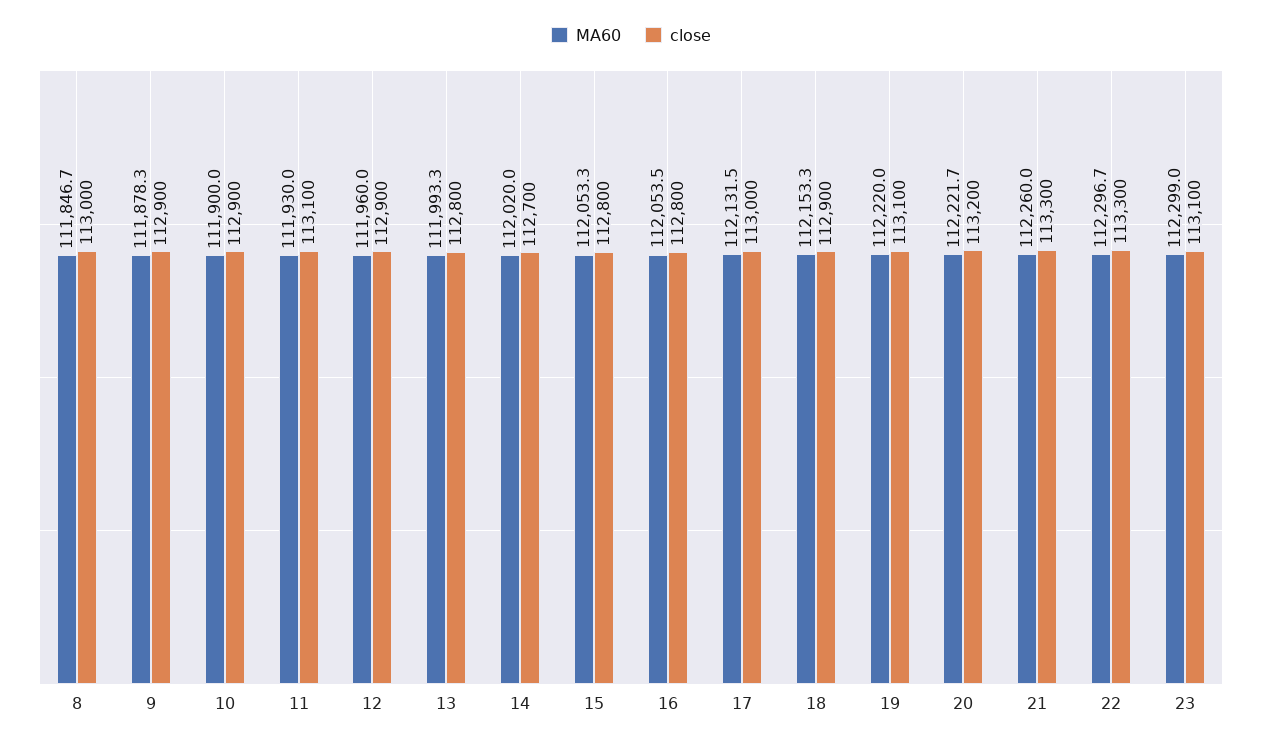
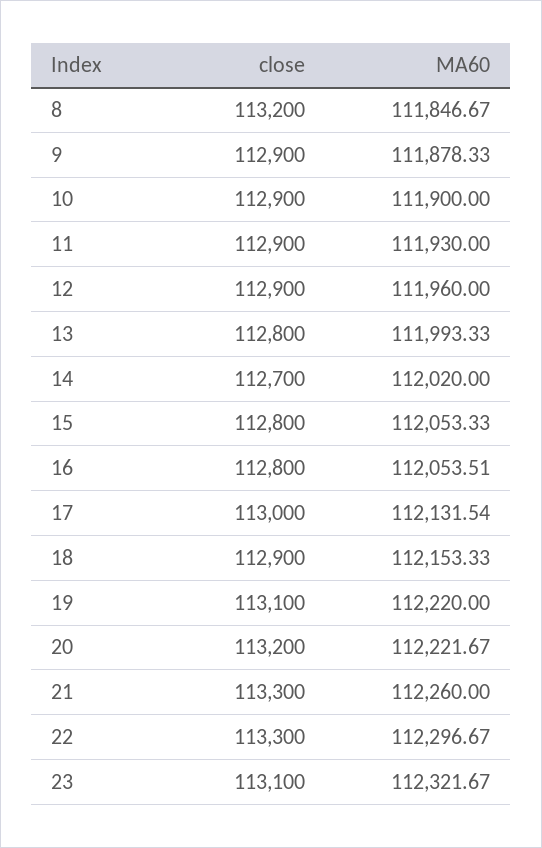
  {
    "MA60": {
      "8": 111846.67,
      "9": 111878.33,
      "10": 111900,
      "11": 111930,
      "12": 111960,
      "13": 111993.33,
      "14": 112020,
      "15": 112053.33,
      "16": 112053.51,
      "17": 112131.54,
      "18": 112153.33,
      "19": 112220,
      "20": 112221.67,
      "21": 112260,
      "22": 112296.67,
-     "23": 112299
+     "23": 112321.67
    },
    "close": {
-     "8": 113000,
+     "8": 113200,
      "9": 112900,
      "10": 112900,
-     "11": 113100,
+     "11": 112900,
      "12": 112900,
      "13": 112800,
      "14": 112700,
      "15": 112800,
      "16": 112800,
      "17": 113000,
      "18": 112900,
      "19": 113100,
      "20": 113200,
      "21": 113300,
      "22": 113300,
      "23": 113100
    }
  }

